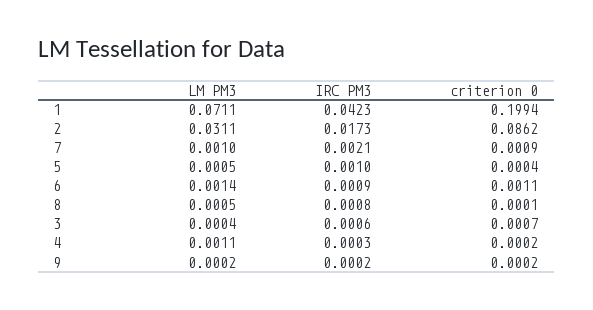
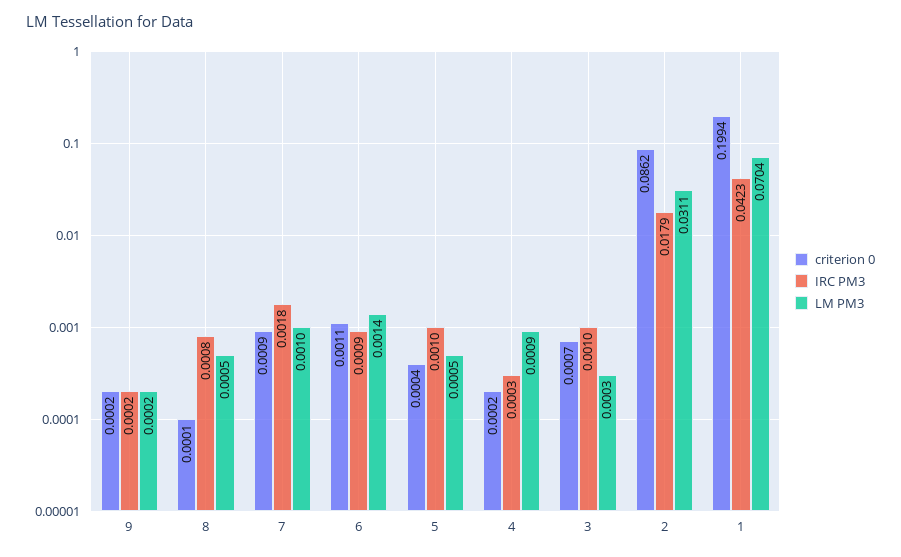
  {
    "LM PM3": {
-     "1": 0.0711,
+     "1": 0.0704,
      "2": 0.0311,
      "7": 0.001,
      "5": 0.0005,
      "6": 0.0014,
      "8": 0.0005,
-     "3": 0.0004,
+     "3": 0.0003,
-     "4": 0.0011,
+     "4": 0.0009,
      "9": 0.0002
    },
    "IRC PM3": {
      "1": 0.0423,
-     "2": 0.0173,
+     "2": 0.0179,
-     "7": 0.0021,
+     "7": 0.0018,
      "5": 0.001,
      "6": 0.0009,
      "8": 0.0008,
-     "3": 0.0006,
+     "3": 0.001,
      "4": 0.0003,
      "9": 0.0002
    },
    "criterion 0": {
      "1": 0.1994,
      "2": 0.0862,
      "7": 0.0009,
      "5": 0.0004,
      "6": 0.0011,
      "8": 0.0001,
      "3": 0.0007,
      "4": 0.0002,
      "9": 0.0002
    }
  }

